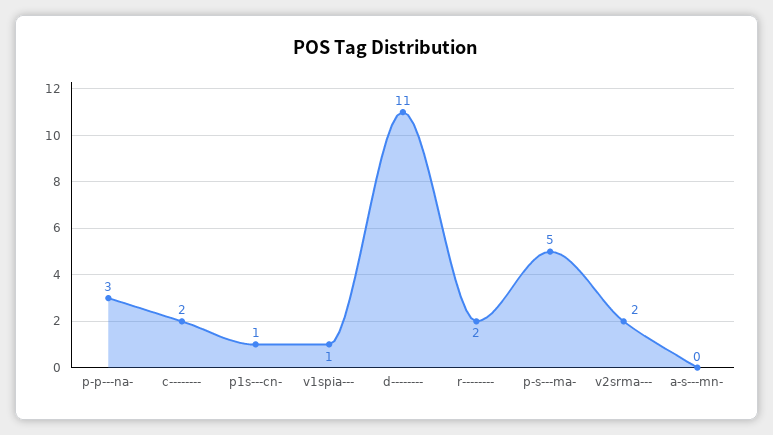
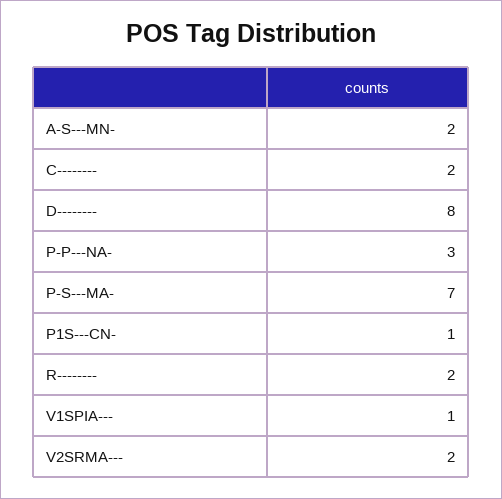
  {
    "p-p---na-": 3,
    "c--------": 2,
    "p1s---cn-": 1,
    "v1spia---": 1,
-   "d--------": 11,
+   "d--------": 8,
    "r--------": 2,
-   "p-s---ma-": 5,
+   "p-s---ma-": 7,
    "v2srma---": 2,
-   "a-s---mn-": 0
+   "a-s---mn-": 2
  }

